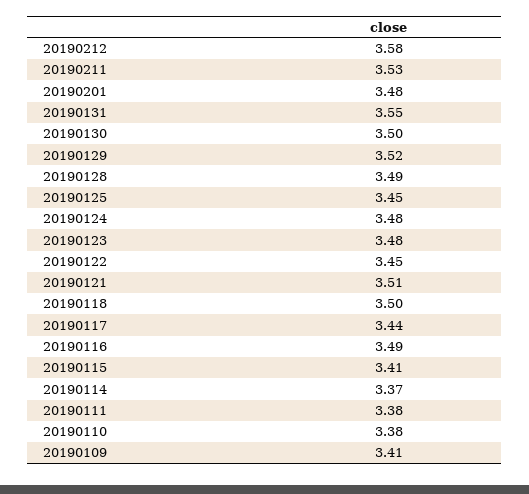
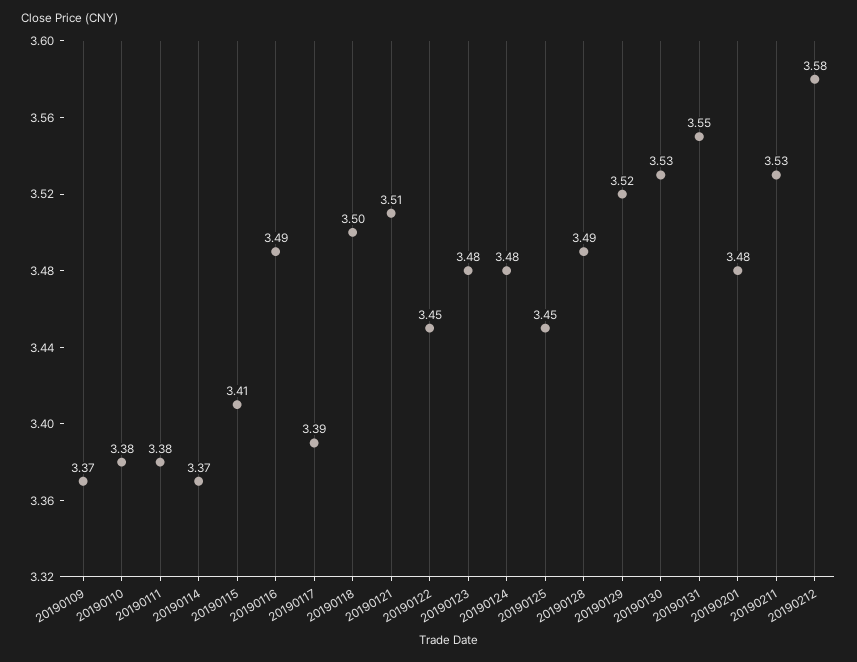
  {
    "20190212": 3.58,
    "20190211": 3.53,
    "20190201": 3.48,
    "20190131": 3.55,
-   "20190130": 3.5,
+   "20190130": 3.53,
    "20190129": 3.52,
    "20190128": 3.49,
    "20190125": 3.45,
    "20190124": 3.48,
    "20190123": 3.48,
    "20190122": 3.45,
    "20190121": 3.51,
    "20190118": 3.5,
-   "20190117": 3.44,
+   "20190117": 3.39,
    "20190116": 3.49,
    "20190115": 3.41,
    "20190114": 3.37,
    "20190111": 3.38,
    "20190110": 3.38,
-   "20190109": 3.41
+   "20190109": 3.37
  }

